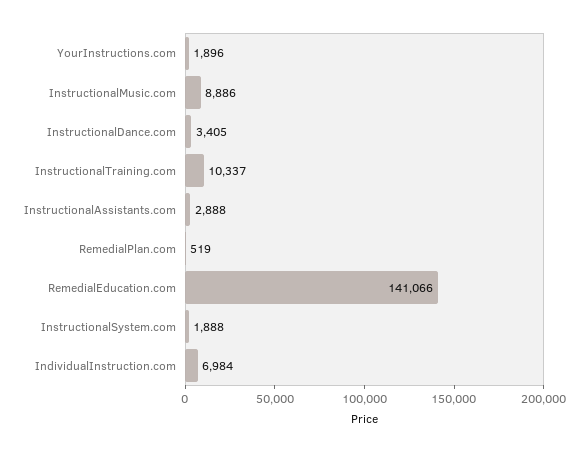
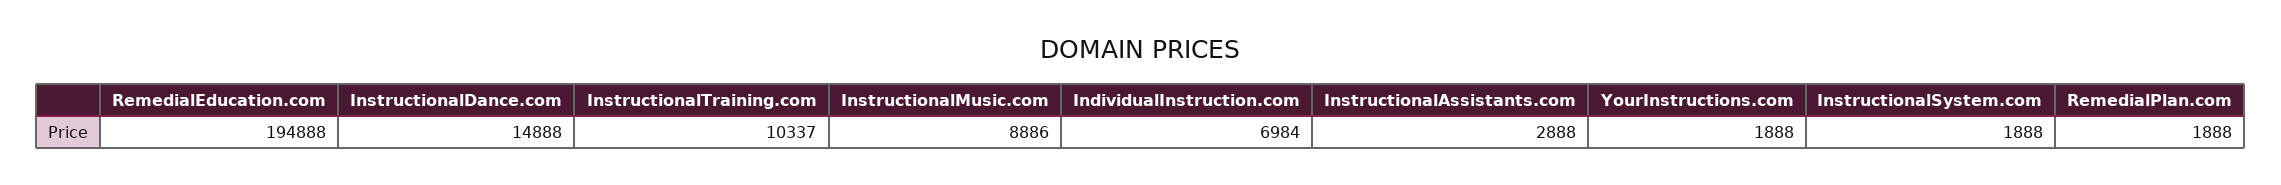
  {
-   "YourInstructions.com": 1896,
+   "YourInstructions.com": 1888,
    "InstructionalMusic.com": 8886,
-   "InstructionalDance.com": 3405,
+   "InstructionalDance.com": 14888,
    "InstructionalTraining.com": 10337,
    "InstructionalAssistants.com": 2888,
-   "RemedialPlan.com": 519,
+   "RemedialPlan.com": 1888,
-   "RemedialEducation.com": 141066,
+   "RemedialEducation.com": 194888,
    "InstructionalSystem.com": 1888,
    "IndividualInstruction.com": 6984
  }

